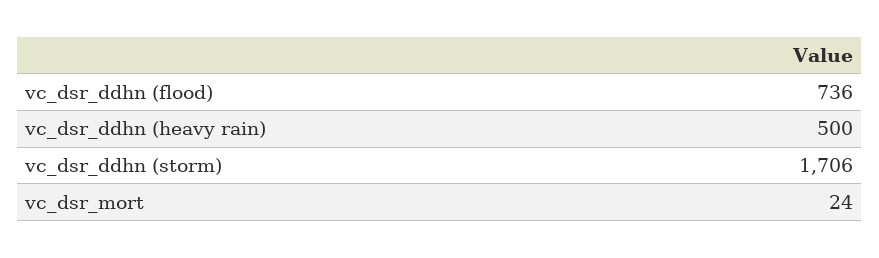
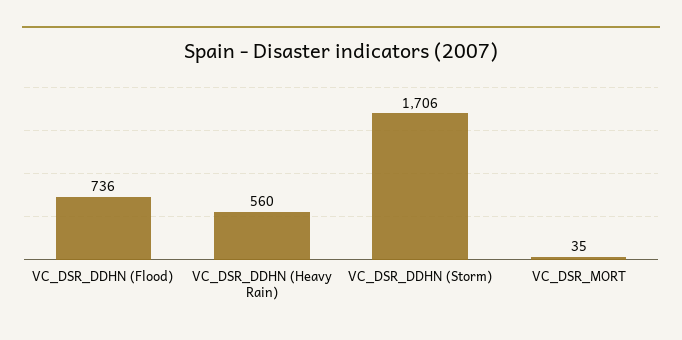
  {
    "vc_dsr_ddhn (flood)": 736,
-   "vc_dsr_ddhn (heavy rain)": 500,
+   "vc_dsr_ddhn (heavy rain)": 560,
    "vc_dsr_ddhn (storm)": 1706,
-   "vc_dsr_mort": 24
+   "vc_dsr_mort": 35
  }

